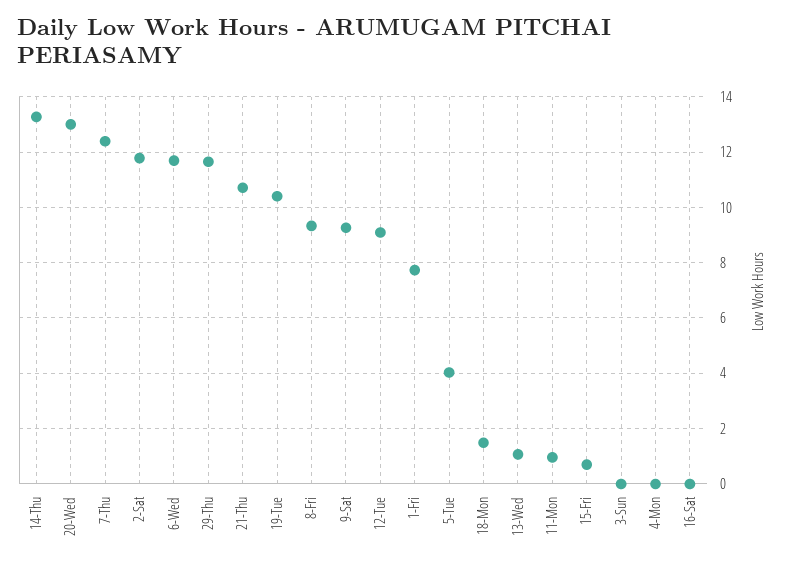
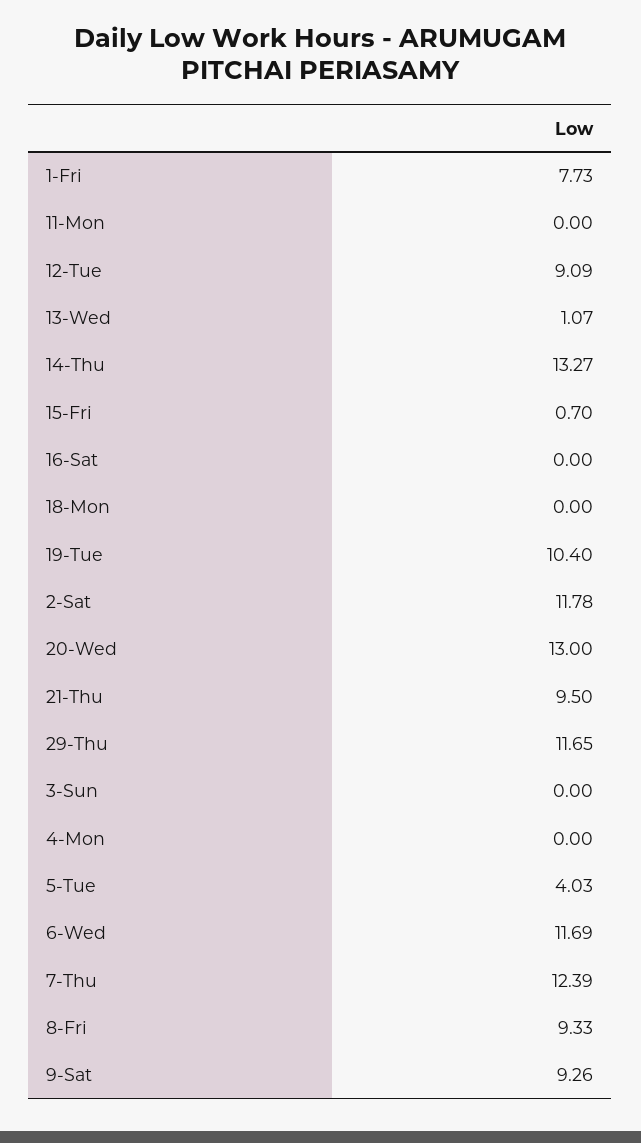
  {
    "14-Thu": 13.27,
    "20-Wed": 13,
    "7-Thu": 12.39,
    "2-Sat": 11.78,
    "6-Wed": 11.69,
    "29-Thu": 11.65,
-   "21-Thu": 10.75,
+   "21-Thu": 9.5,
    "19-Tue": 10.4,
    "8-Fri": 9.33,
    "9-Sat": 9.26,
    "12-Tue": 9.09,
    "1-Fri": 7.73,
    "5-Tue": 4.03,
-   "18-Mon": 1.5,
+   "18-Mon": 0,
    "13-Wed": 1.07,
-   "11-Mon": 1,
+   "11-Mon": 0,
    "15-Fri": 0.7,
    "3-Sun": 0,
    "4-Mon": 0,
    "16-Sat": 0
  }

